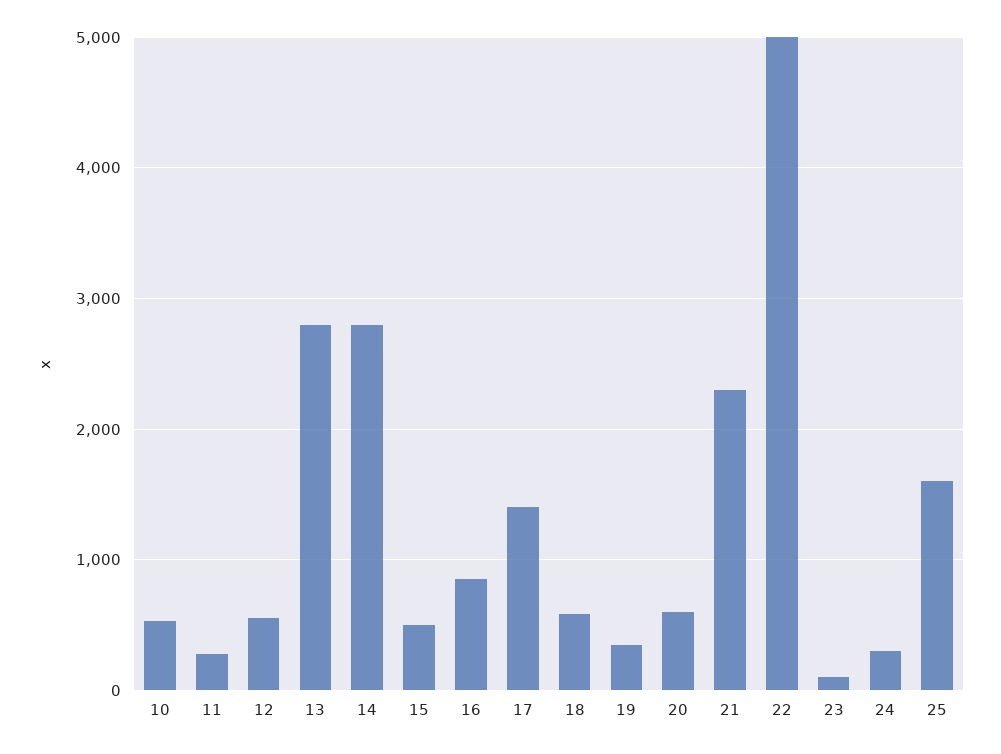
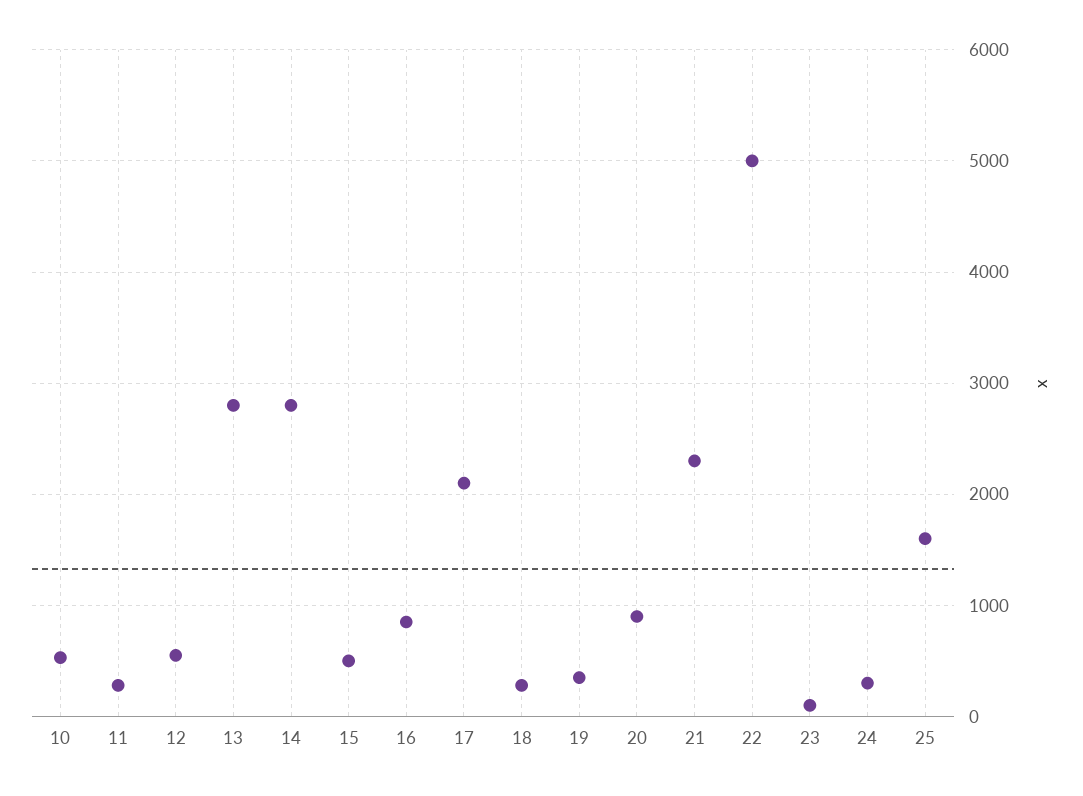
  {
    "10": 500,
    "11": 300,
    "12": 600,
    "13": 2800,
    "14": 2800,
    "15": 500,
    "16": 900,
-   "17": 1400,
+   "17": 2100,
-   "18": 600,
+   "18": 300,
    "19": 400,
-   "20": 600,
+   "20": 900,
    "21": 2300,
    "22": 5000,
    "23": 100,
    "24": 300,
    "25": 1600
  }

